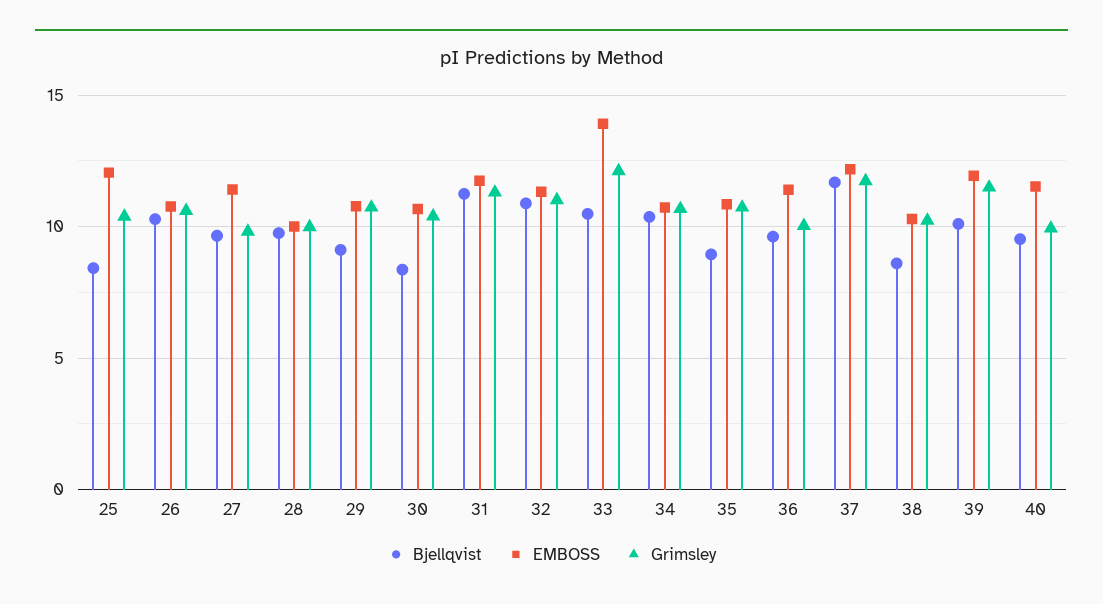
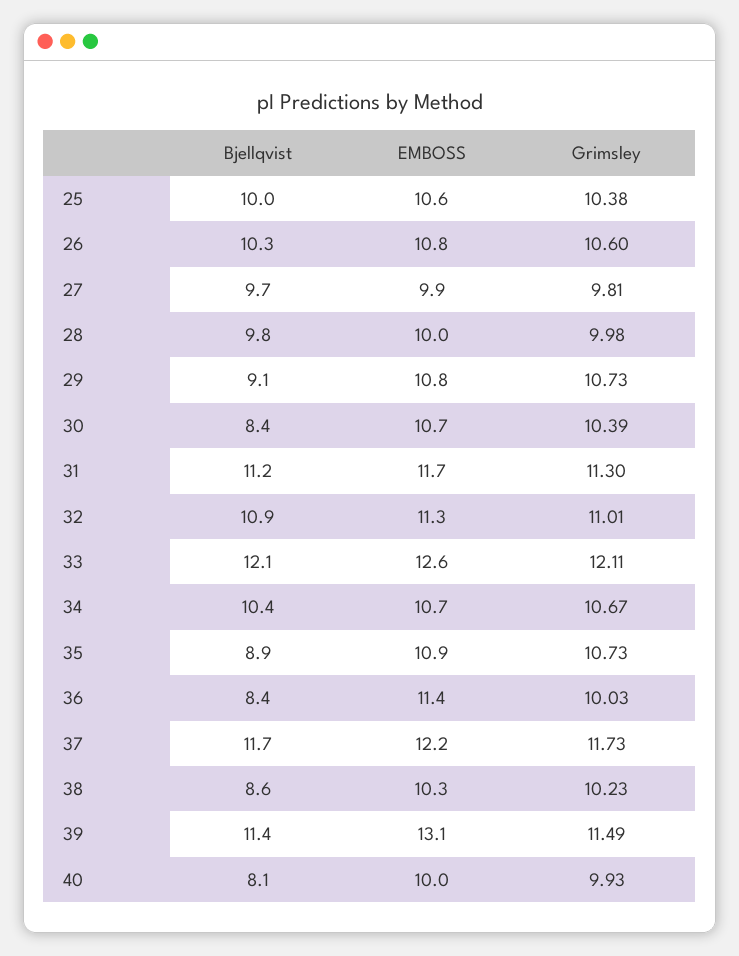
  {
    "Bjellqvist": {
-     "25": 8.5,
+     "25": 10,
      "26": 10.3,
      "27": 9.7,
      "28": 9.8,
      "29": 9.1,
      "30": 8.4,
      "31": 11.2,
      "32": 10.9,
-     "33": 10.5,
+     "33": 12.1,
      "34": 10.4,
      "35": 8.9,
-     "36": 9.5,
+     "36": 8.4,
      "37": 11.7,
      "38": 8.6,
-     "39": 10,
+     "39": 11.4,
-     "40": 9.5
+     "40": 8.1
    },
    "EMBOSS": {
-     "25": 12,
+     "25": 10.6,
      "26": 10.8,
-     "27": 11.5,
+     "27": 9.9,
      "28": 10,
      "29": 10.8,
      "30": 10.7,
      "31": 11.7,
      "32": 11.3,
-     "33": 14,
+     "33": 12.6,
      "34": 10.7,
      "35": 10.9,
      "36": 11.4,
      "37": 12.2,
      "38": 10.3,
-     "39": 12,
+     "39": 13.1,
-     "40": 11.5
+     "40": 10
    },
    "Grimsley": {
      "25": 10.38,
      "26": 10.6,
      "27": 9.81,
      "28": 9.98,
      "29": 10.73,
      "30": 10.39,
      "31": 11.3,
      "32": 11.01,
      "33": 12.11,
      "34": 10.67,
      "35": 10.73,
      "36": 10.03,
      "37": 11.73,
      "38": 10.23,
      "39": 11.49,
      "40": 9.93
    }
  }

